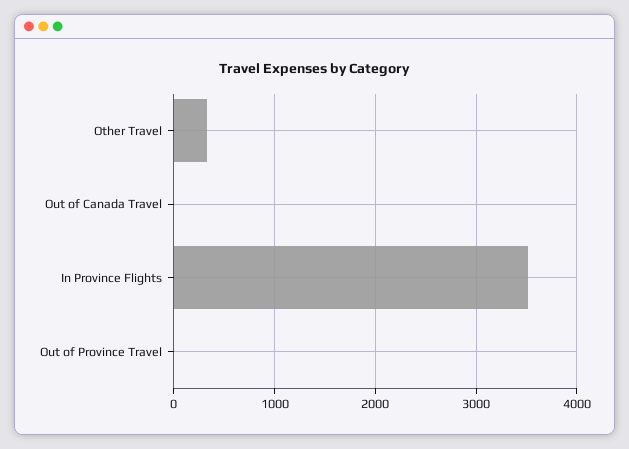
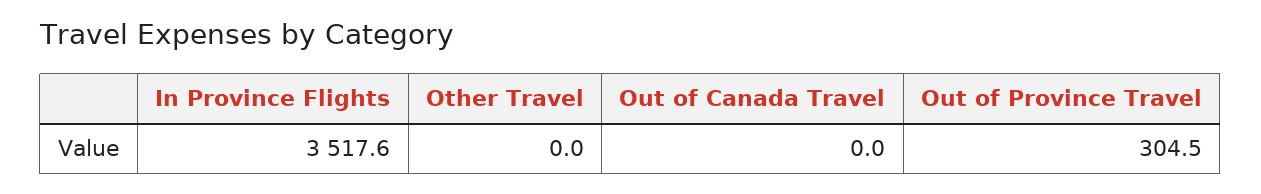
  {
-   "Other Travel": 300,
+   "Other Travel": 0,
    "Out of Canada Travel": 0,
    "In Province Flights": 3517.6,
-   "Out of Province Travel": 0
+   "Out of Province Travel": 304.5
  }

